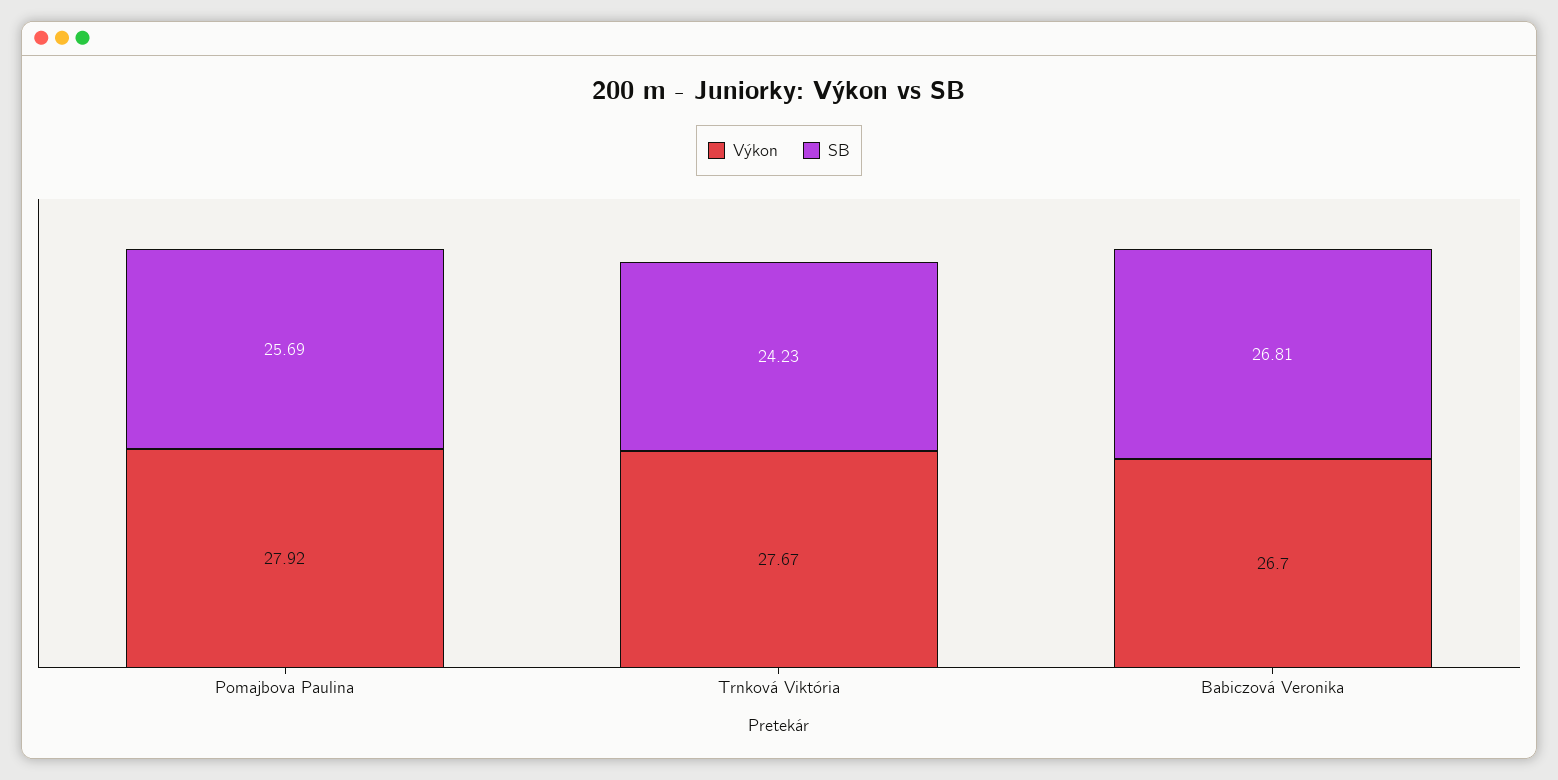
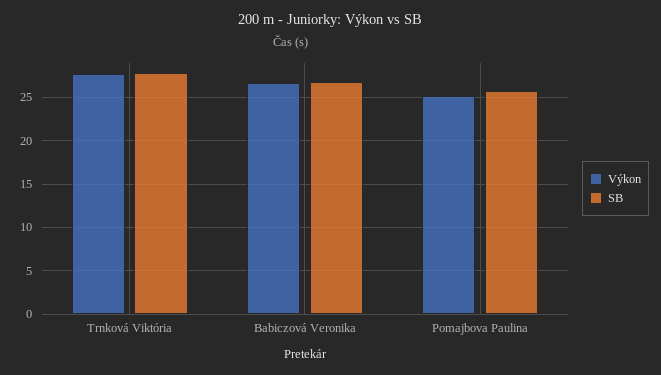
  {
    "Výkon": {
-     "Pomajbova Paulina": 27.92,
+     "Pomajbova Paulina": 25,
      "Trnková Viktória": 27.67,
      "Babiczová Veronika": 26.7
    },
    "SB": {
      "Pomajbova Paulina": 25.69,
-     "Trnková Viktória": 24.23,
+     "Trnková Viktória": 28,
      "Babiczová Veronika": 26.81
    }
  }

